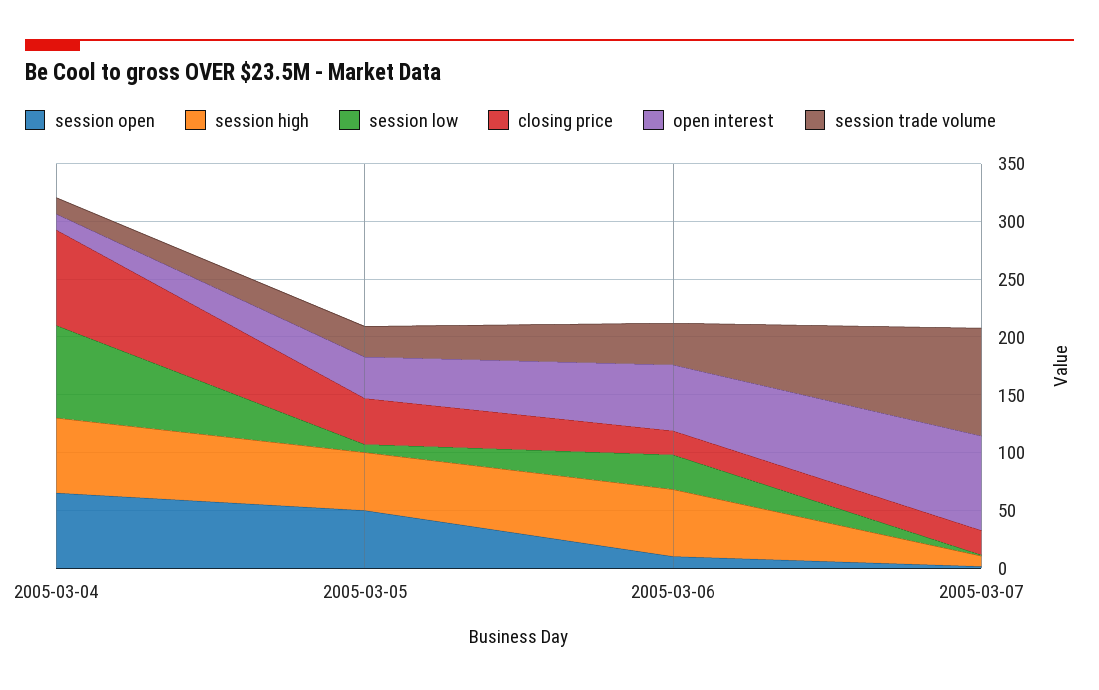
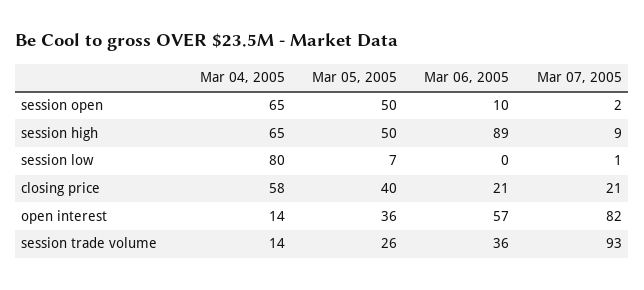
  {
    "session open": {
      "2005-03-04": 65,
      "2005-03-05": 50,
      "2005-03-06": 10,
      "2005-03-07": 2
    },
    "session high": {
      "2005-03-04": 65,
      "2005-03-05": 50,
-     "2005-03-06": 60,
+     "2005-03-06": 89,
      "2005-03-07": 9
    },
    "session low": {
      "2005-03-04": 80,
      "2005-03-05": 7,
-     "2005-03-06": 30,
+     "2005-03-06": 0,
      "2005-03-07": 1
    },
    "closing price": {
-     "2005-03-04": 80,
+     "2005-03-04": 58,
      "2005-03-05": 40,
      "2005-03-06": 21,
      "2005-03-07": 21
    },
    "open interest": {
      "2005-03-04": 14,
      "2005-03-05": 36,
      "2005-03-06": 57,
      "2005-03-07": 82
    },
    "session trade volume": {
      "2005-03-04": 14,
      "2005-03-05": 26,
      "2005-03-06": 36,
      "2005-03-07": 93
    }
  }

